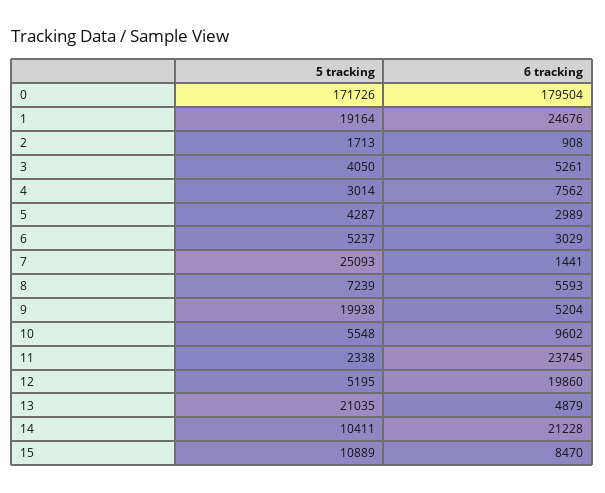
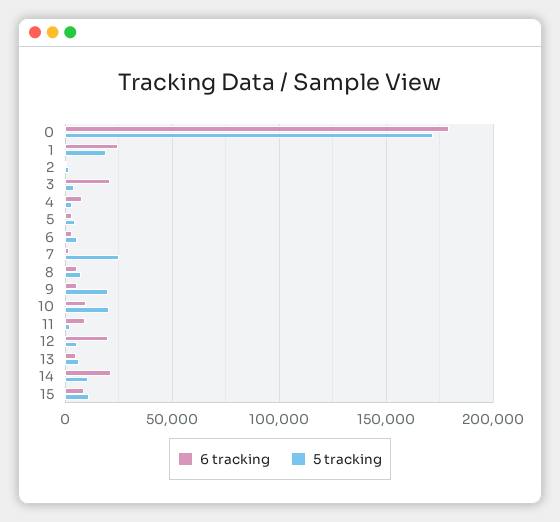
  {
    "5 tracking": {
      "0": 171726,
      "1": 19164,
      "2": 1713,
      "3": 4050,
      "4": 3014,
      "5": 4287,
      "6": 5237,
      "7": 25093,
      "8": 7239,
      "9": 19938,
-     "10": 5548,
+     "10": 20000,
      "11": 2338,
      "12": 5195,
-     "13": 21035,
+     "13": 5000,
      "14": 10411,
      "15": 10889
    },
    "6 tracking": {
      "0": 179504,
      "1": 24676,
      "2": 908,
-     "3": 5261,
+     "3": 20000,
      "4": 7562,
      "5": 2989,
      "6": 3029,
      "7": 1441,
      "8": 5593,
      "9": 5204,
      "10": 9602,
-     "11": 23745,
+     "11": 10000,
      "12": 19860,
      "13": 4879,
      "14": 21228,
      "15": 8470
    }
  }

